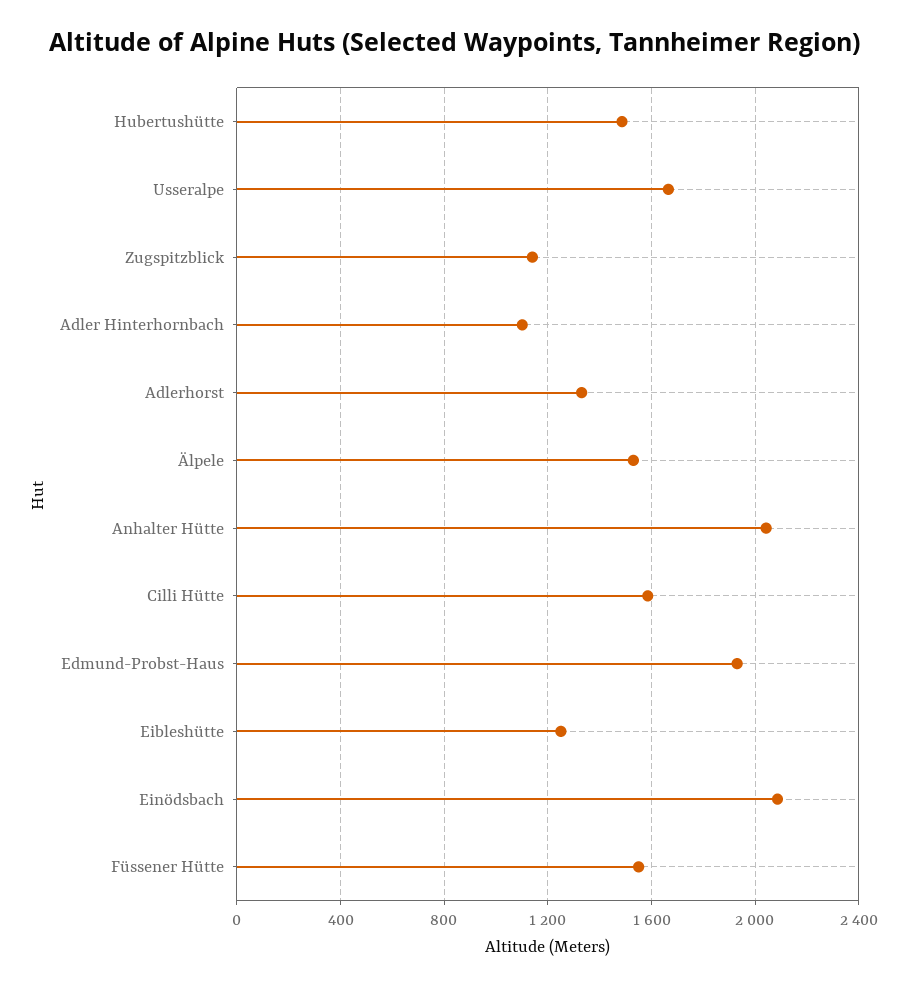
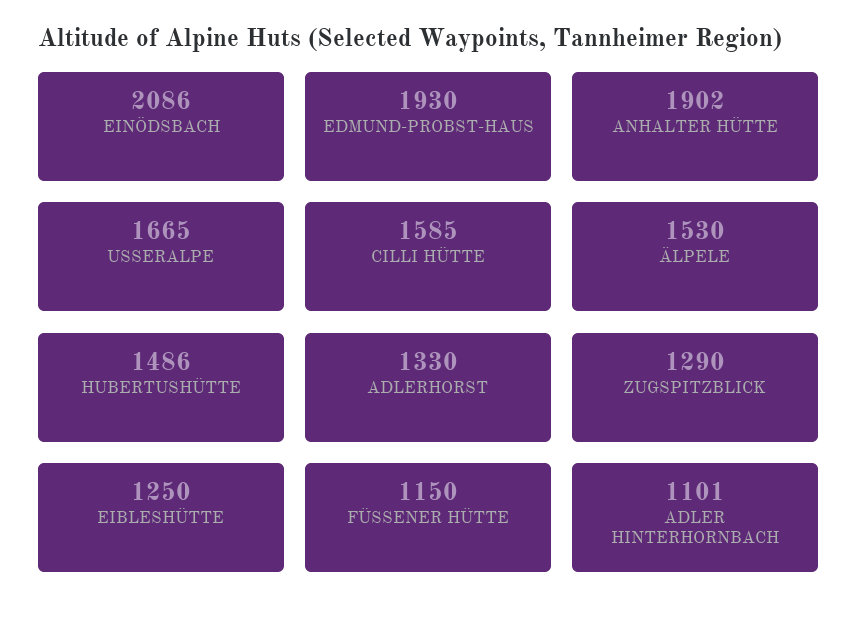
  {
    "Hubertushütte": 1486,
    "Usseralpe": 1665,
-   "Zugspitzblick": 1150,
+   "Zugspitzblick": 1290,
    "Adler Hinterhornbach": 1101,
    "Adlerhorst": 1330,
    "Älpele": 1530,
-   "Anhalter Hütte": 2050,
+   "Anhalter Hütte": 1902,
    "Cilli Hütte": 1585,
    "Edmund-Probst-Haus": 1930,
    "Eibleshütte": 1250,
    "Einödsbach": 2086,
-   "Füssener Hütte": 1550
+   "Füssener Hütte": 1150
  }

